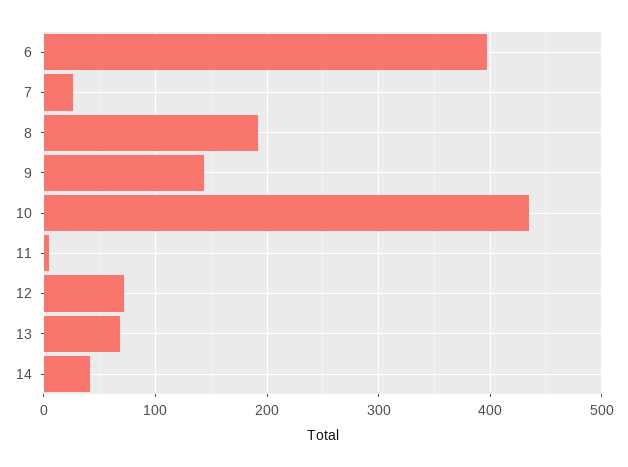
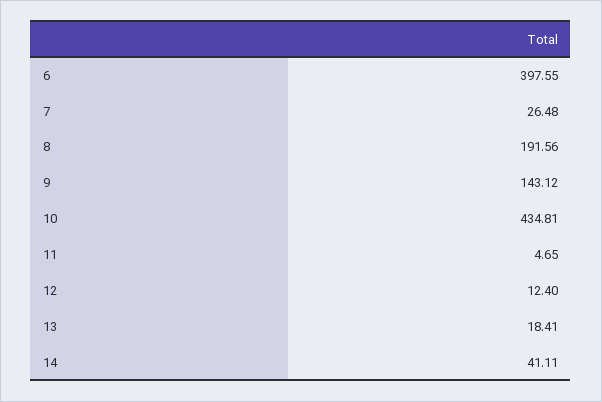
  {
    "6": 397.55,
    "7": 26.48,
    "8": 191.56,
    "9": 143.12,
    "10": 434.81,
    "11": 4.65,
-   "12": 70,
+   "12": 12.4,
-   "13": 70,
+   "13": 18.41,
    "14": 41.11
  }

